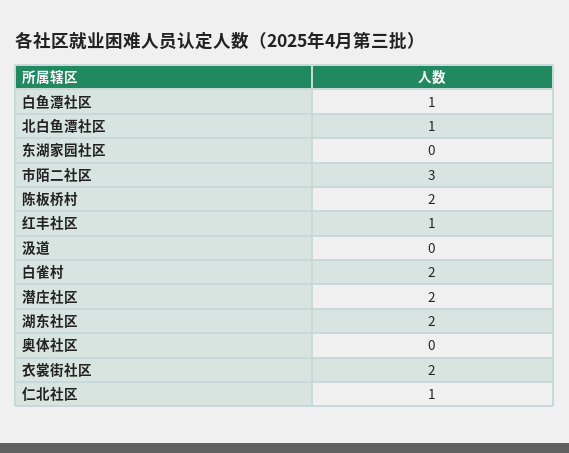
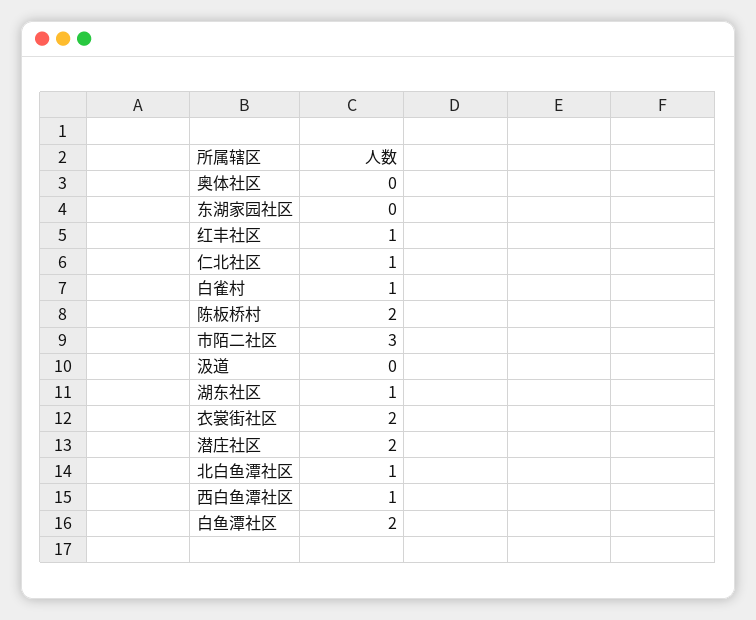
  {
-   "白鱼潭社区": 1,
+   "白鱼潭社区": 2,
    "北白鱼潭社区": 1,
    "东湖家园社区": 0,
    "市陌二社区": 3,
    "陈板桥村": 2,
    "红丰社区": 1,
    "汲道": 0,
-   "白雀村": 2,
+   "白雀村": 1,
    "潜庄社区": 2,
-   "湖东社区": 2,
+   "湖东社区": 1,
    "奥体社区": 0,
    "衣裳街社区": 2,
-   "仁北社区": 1
+   "仁北社区": 1,
+   "西白鱼潭社区": 1
  }

